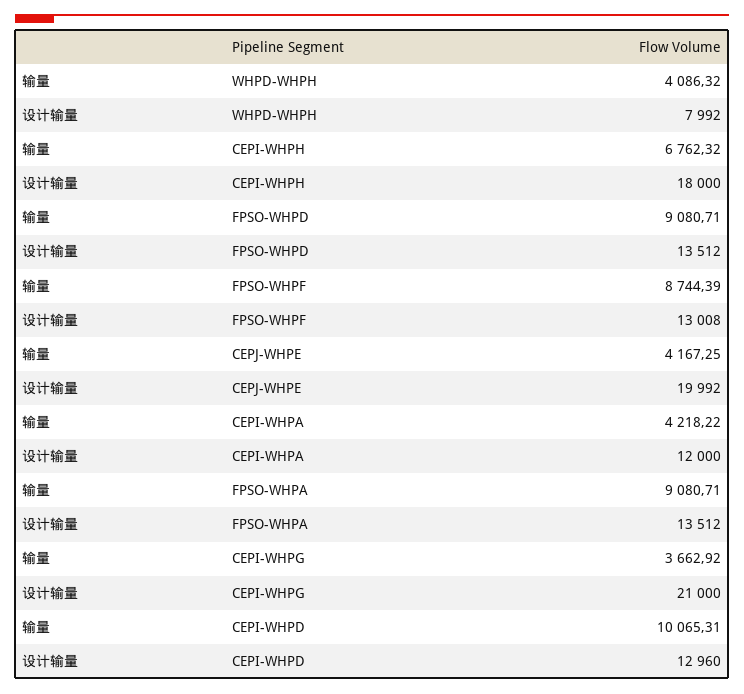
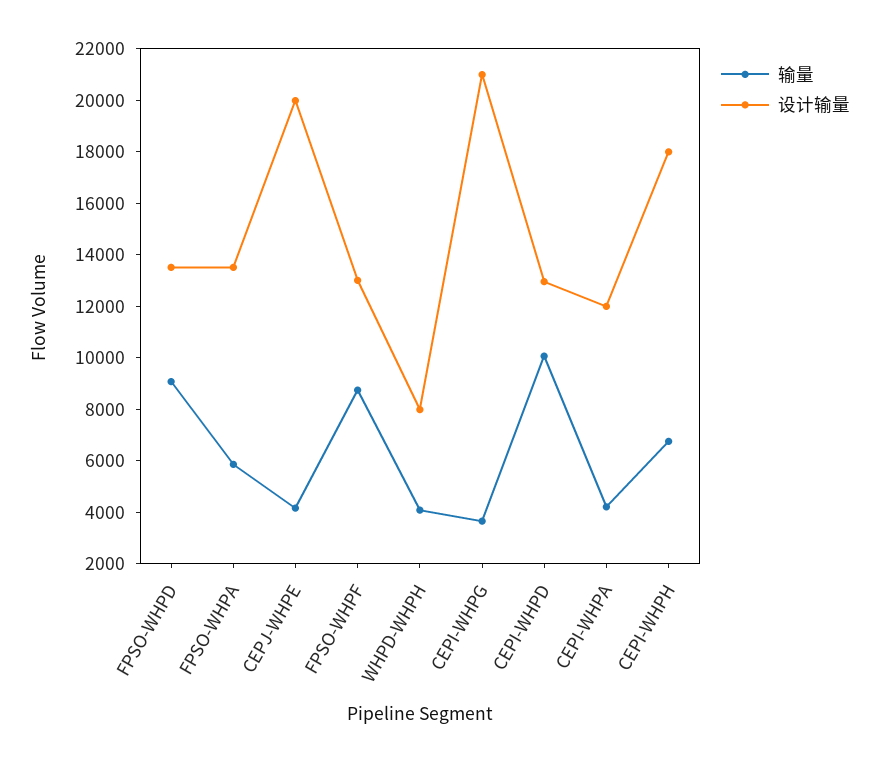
  {
    "输量": {
      "WHPD-WHPH": 4086.32,
      "CEPI-WHPH": 6762.32,
      "FPSO-WHPD": 9080.71,
      "FPSO-WHPF": 8744.39,
      "CEPJ-WHPE": 4167.25,
      "CEPI-WHPA": 4218.22,
-     "FPSO-WHPA": 9080.71,
+     "FPSO-WHPA": 6000,
      "CEPI-WHPG": 3662.92,
      "CEPI-WHPD": 10065.31
    },
    "设计输量": {
      "WHPD-WHPH": 7992,
      "CEPI-WHPH": 18000,
      "FPSO-WHPD": 13512,
      "FPSO-WHPF": 13008,
      "CEPJ-WHPE": 19992,
      "CEPI-WHPA": 12000,
      "FPSO-WHPA": 13512,
      "CEPI-WHPG": 21000,
      "CEPI-WHPD": 12960
    }
  }

